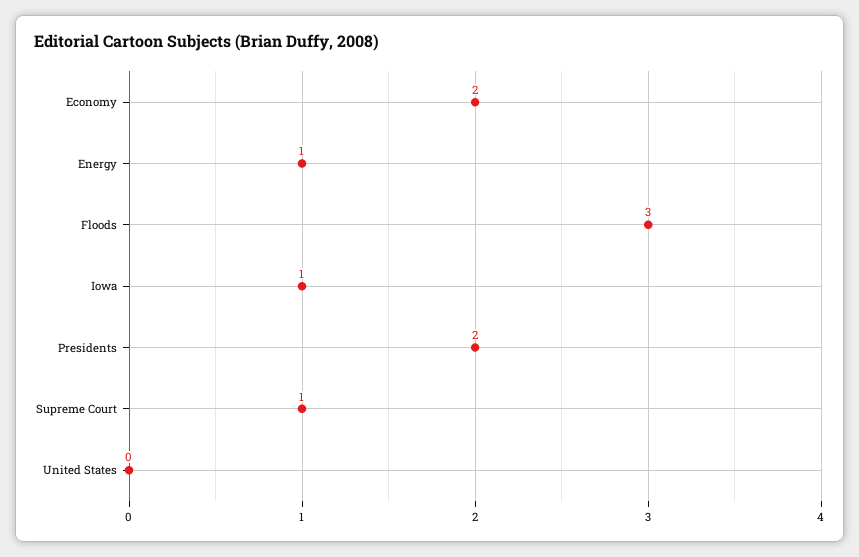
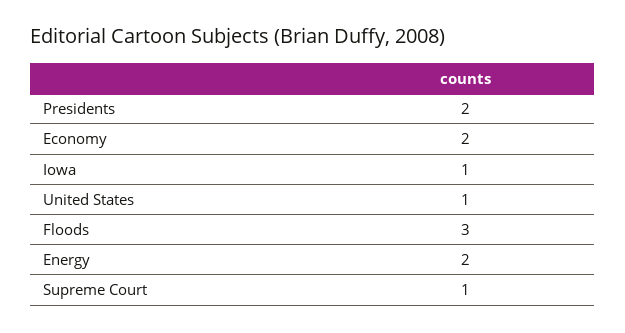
  {
    "Economy": 2,
-   "Energy": 1,
+   "Energy": 2,
    "Floods": 3,
    "Iowa": 1,
    "Presidents": 2,
    "Supreme Court": 1,
-   "United States": 0
+   "United States": 1
  }

